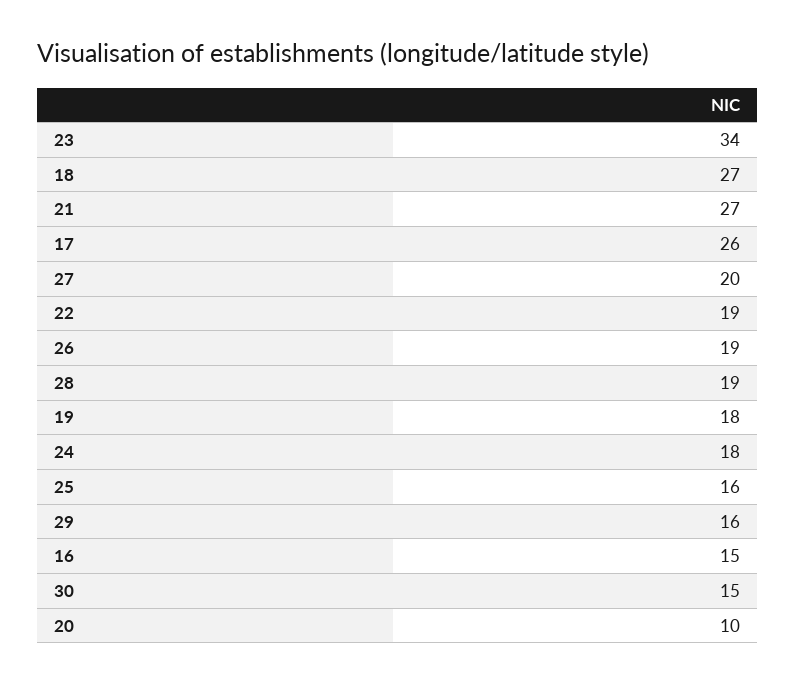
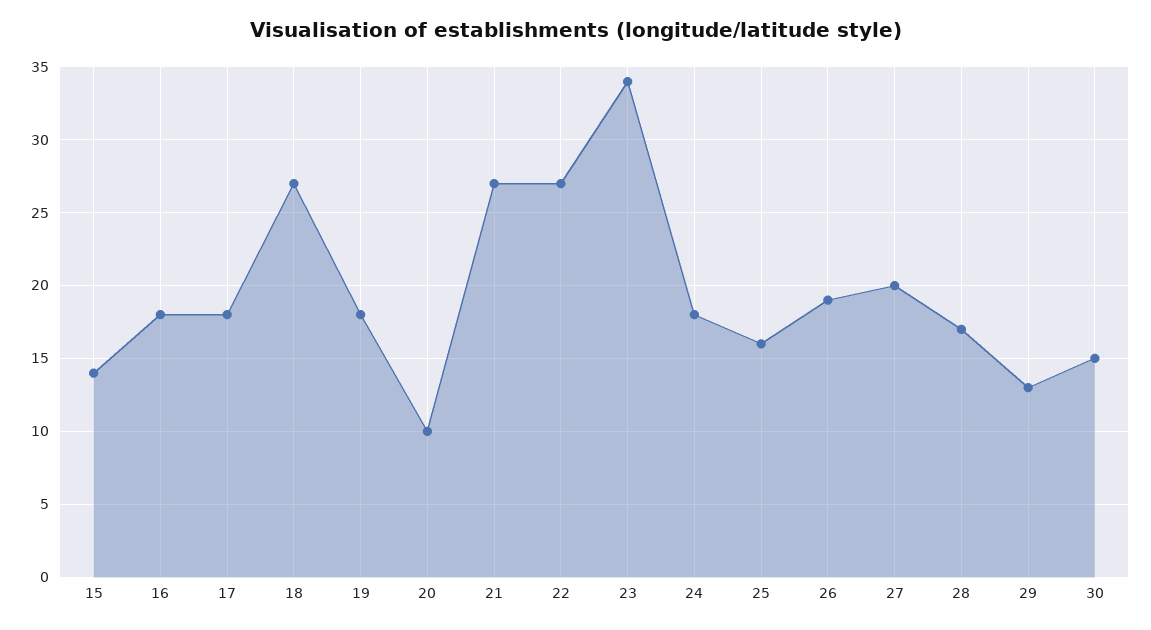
  {
    "23": 34,
    "18": 27,
    "21": 27,
-   "17": 26,
+   "17": 18,
    "27": 20,
-   "22": 19,
+   "22": 27,
    "26": 19,
-   "28": 19,
+   "28": 17,
    "19": 18,
    "24": 18,
    "25": 16,
-   "29": 16,
+   "29": 13,
-   "16": 15,
+   "16": 18,
    "30": 15,
-   "20": 10
+   "20": 10,
+   "15": 14
  }

